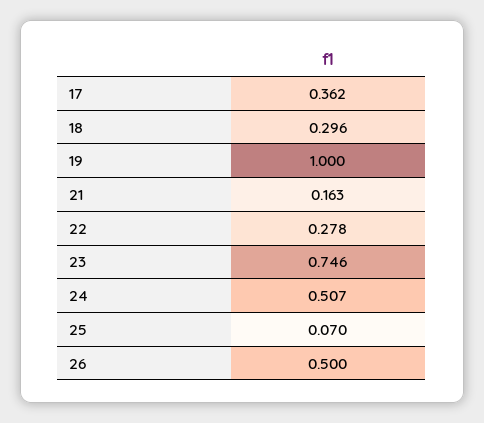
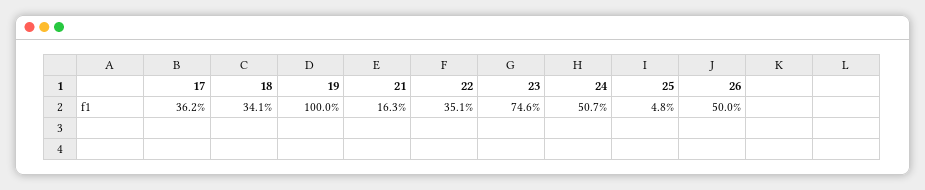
  {
    "17": 0.362,
-   "18": 0.296,
+   "18": 0.341,
    "19": 1,
    "21": 0.163,
-   "22": 0.278,
+   "22": 0.351,
    "23": 0.746,
    "24": 0.507,
-   "25": 0.07,
+   "25": 0.048,
    "26": 0.5
  }

